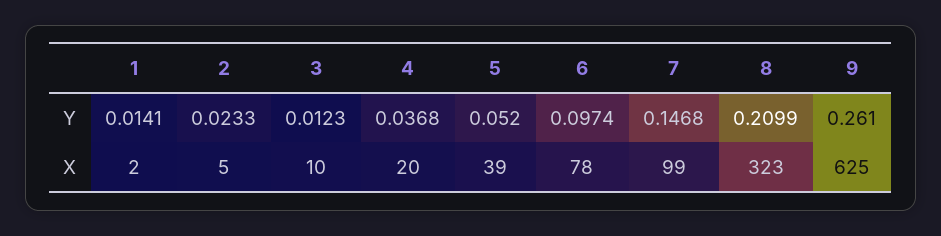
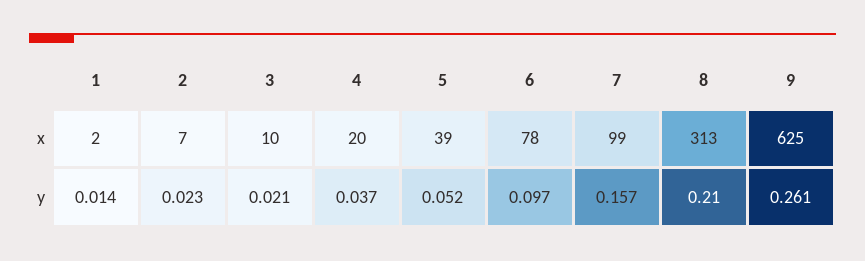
  {
    "1": {
      "Y": 0.0141,
      "X": 2
    },
    "2": {
      "Y": 0.0233,
-     "X": 5
+     "X": 7
    },
    "3": {
-     "Y": 0.0123,
+     "Y": 0.021,
      "X": 10
    },
    "4": {
      "Y": 0.0368,
      "X": 20
    },
    "5": {
      "Y": 0.052,
      "X": 39
    },
    "6": {
      "Y": 0.0974,
      "X": 78
    },
    "7": {
-     "Y": 0.1468,
+     "Y": 0.157,
      "X": 99
    },
    "8": {
      "Y": 0.2099,
-     "X": 323
+     "X": 313
    },
    "9": {
      "Y": 0.261,
      "X": 625
    }
  }

